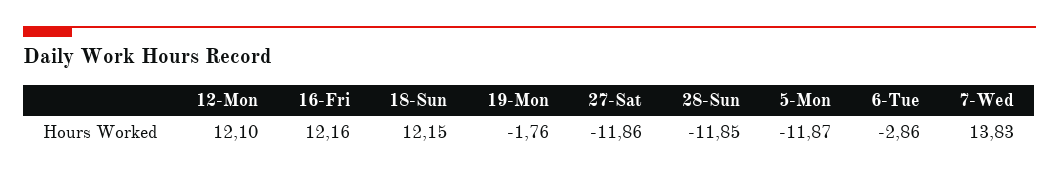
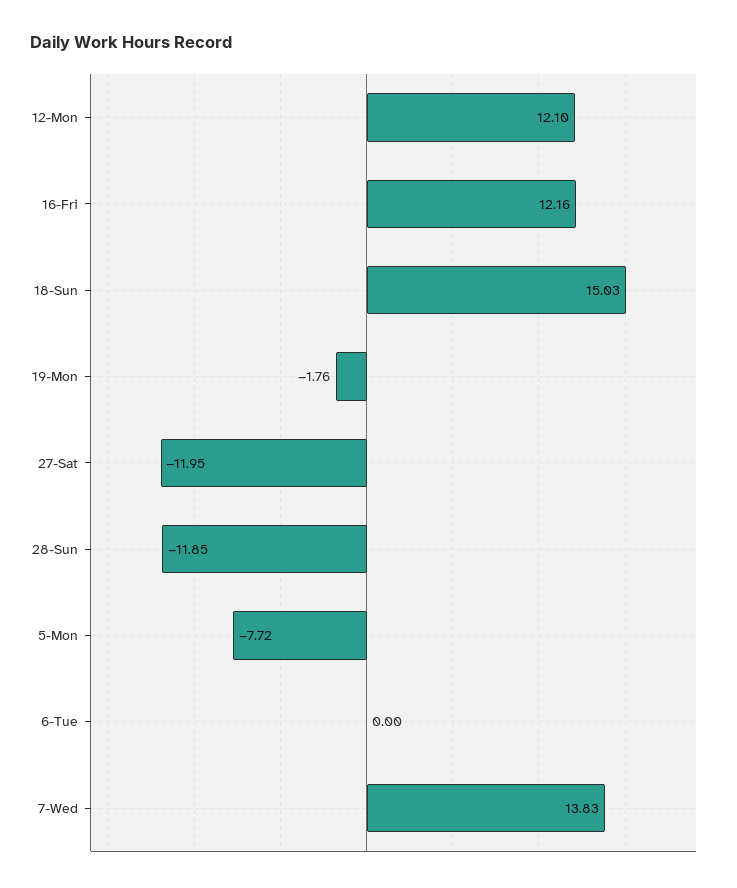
  {
    "12-Mon": 12.1,
    "16-Fri": 12.16,
-   "18-Sun": 12.15,
+   "18-Sun": 15.03,
    "19-Mon": -1.76,
-   "27-Sat": -11.86,
+   "27-Sat": -11.95,
    "28-Sun": -11.85,
-   "5-Mon": -11.87,
+   "5-Mon": -7.72,
-   "6-Tue": -2.86,
+   "6-Tue": 0,
    "7-Wed": 13.83
  }

